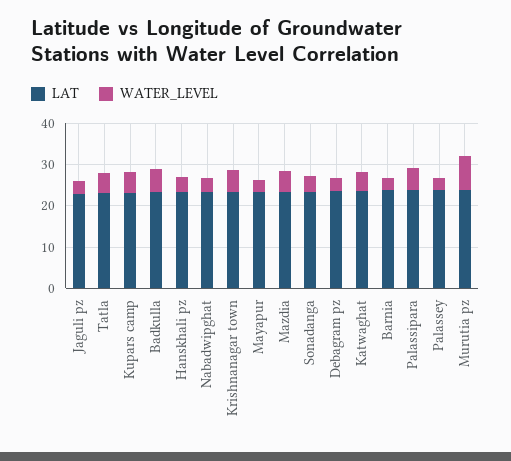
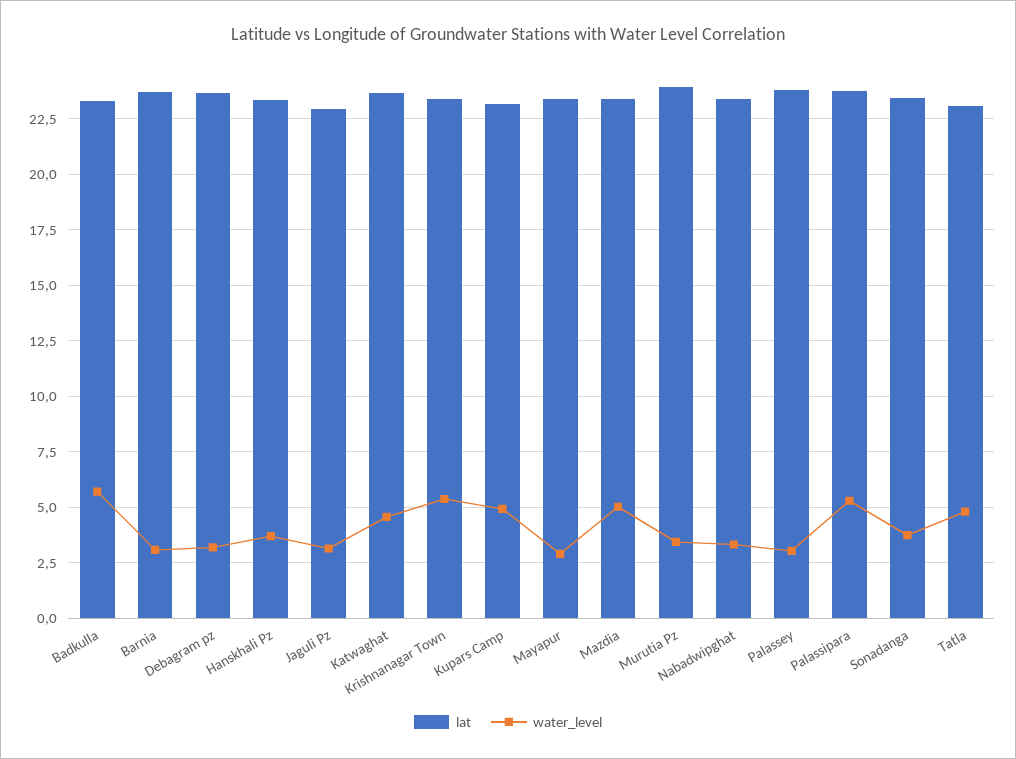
  {
    "LAT": {
      "Jaguli pz": 23,
      "Tatla": 23,
      "Kupars camp": 23,
      "Badkulla": 23.5,
      "Hanskhali pz": 23.5,
      "Nabadwipghat": 23.5,
      "Krishnanagar town": 23.5,
      "Mayapur": 23.5,
      "Mazdia": 23.5,
      "Sonadanga": 23.5,
      "Debagram pz": 23.5,
      "Katwaghat": 23.5,
      "Barnia": 23.5,
      "Palassipara": 24,
      "Palassey": 24,
      "Murutia pz": 24
    },
    "WATER_LEVEL": {
      "Jaguli pz": 3,
      "Tatla": 5,
      "Kupars camp": 5,
      "Badkulla": 5.5,
      "Hanskhali pz": 3.5,
      "Nabadwipghat": 3.5,
      "Krishnanagar town": 5.5,
      "Mayapur": 3,
      "Mazdia": 5,
      "Sonadanga": 4,
      "Debagram pz": 3,
      "Katwaghat": 4.5,
      "Barnia": 3,
      "Palassipara": 5.5,
      "Palassey": 3,
-     "Murutia pz": 8
+     "Murutia pz": 3.5
    }
  }

